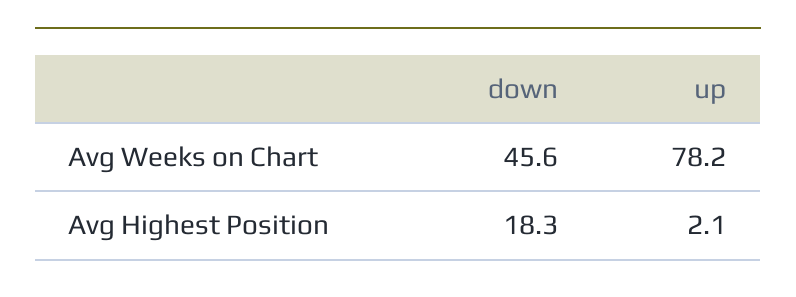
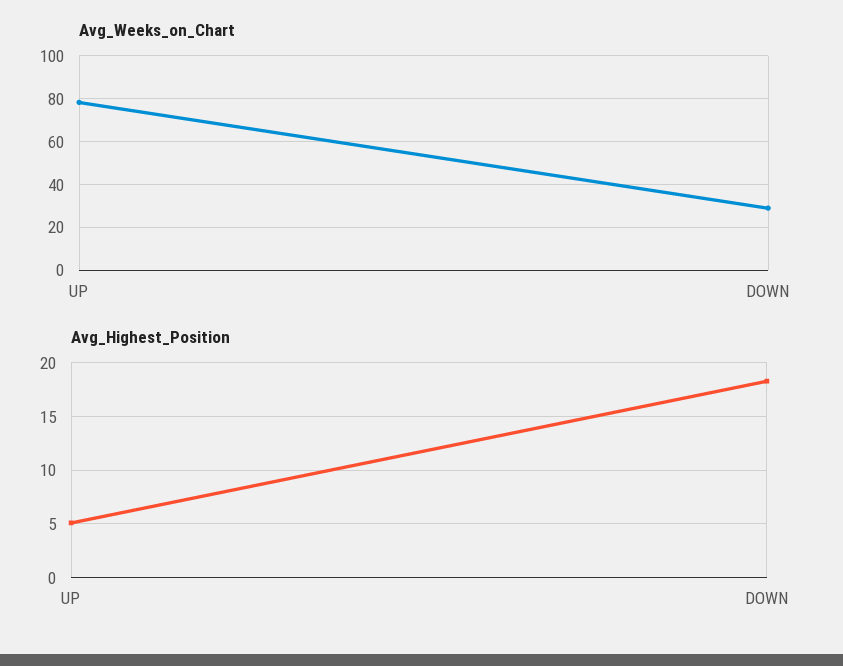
  {
    "Avg Weeks on Chart": {
-     "down": 45.6,
+     "down": 30,
      "up": 78.2
    },
    "Avg Highest Position": {
      "down": 18.3,
-     "up": 2.1
+     "up": 5
    }
  }

